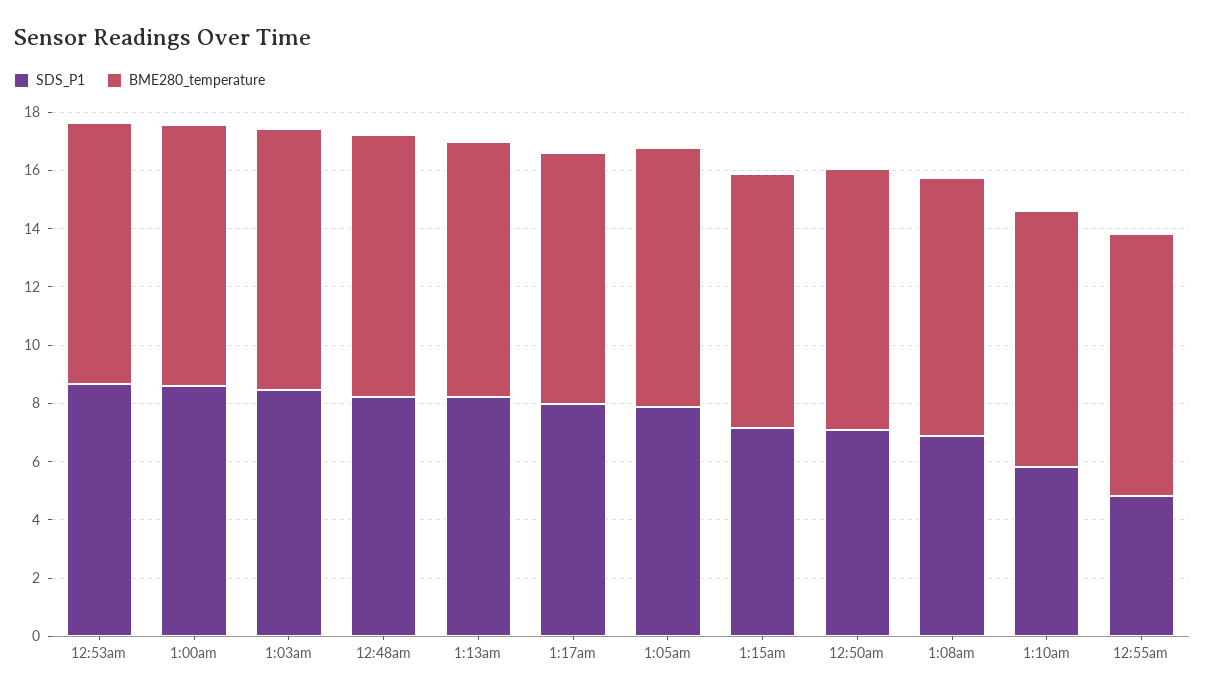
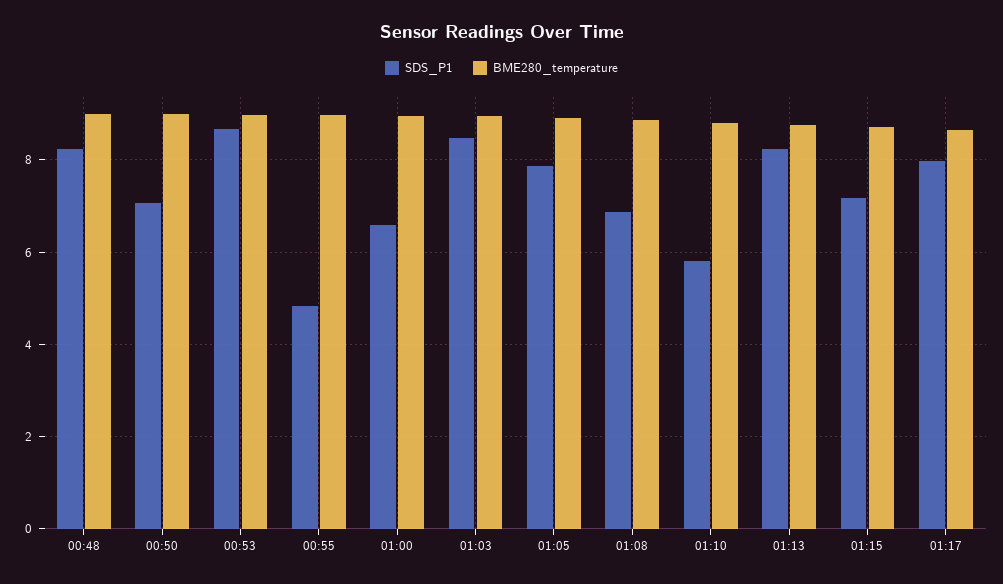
  {
    "SDS_P1": {
      "12:53am": 8.6,
-     "1:00am": 8.5,
+     "1:00am": 6.6,
      "1:03am": 8.4,
      "12:48am": 8.2,
      "1:13am": 8.2,
      "1:17am": 8,
      "1:05am": 7.8,
      "1:15am": 7.2,
      "12:50am": 7,
      "1:08am": 6.8,
      "1:10am": 5.8,
      "12:55am": 4.8
    },
    "BME280_temperature": {
      "12:53am": 9,
      "1:00am": 9,
      "1:03am": 9,
      "12:48am": 9,
      "1:13am": 8.8,
      "1:17am": 8.6,
      "1:05am": 9,
      "1:15am": 8.8,
      "12:50am": 9,
      "1:08am": 8.8,
      "1:10am": 8.8,
      "12:55am": 9
    }
  }

